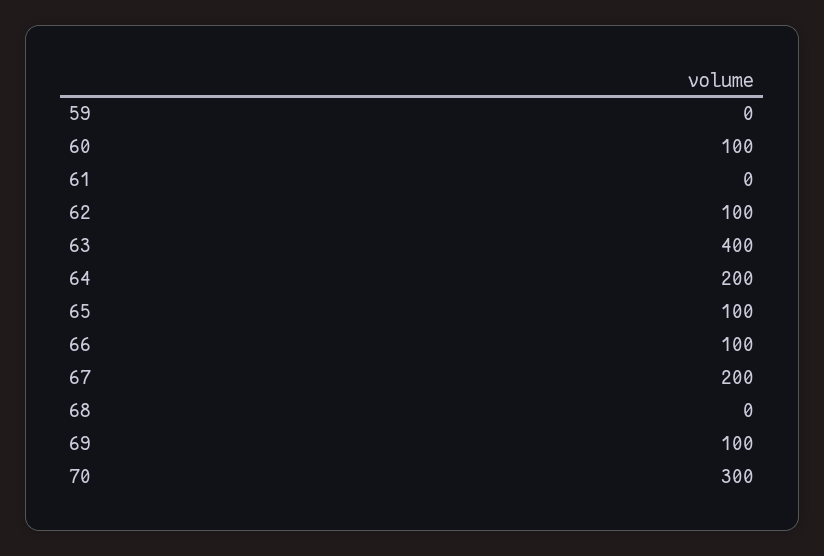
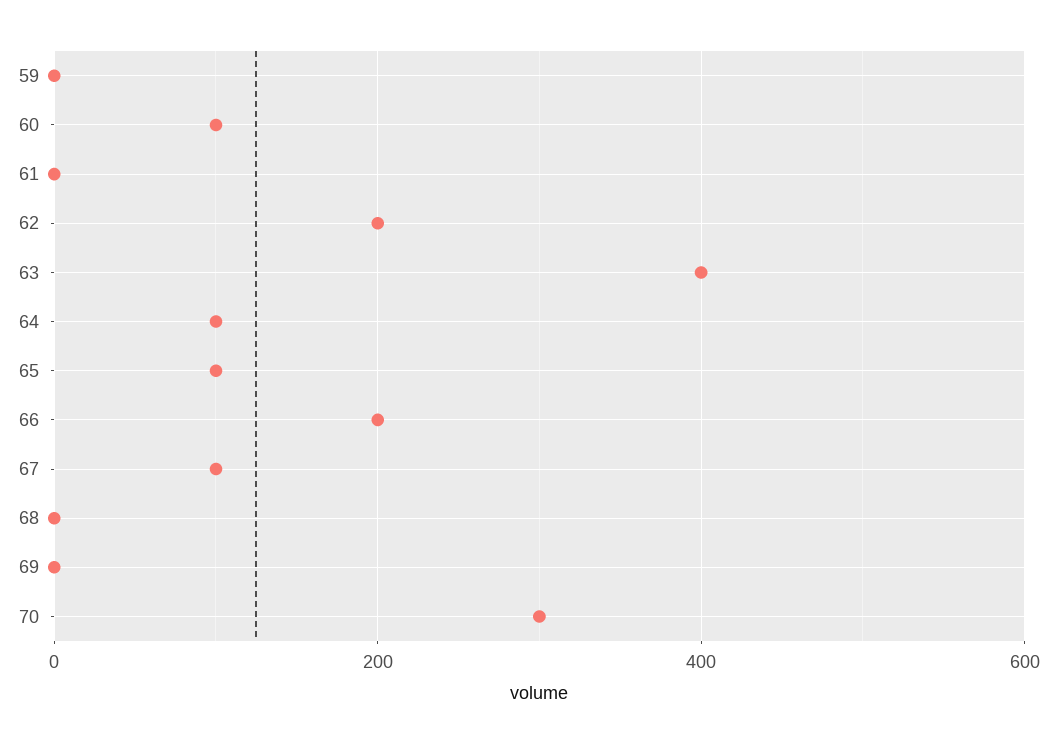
  {
    "59": 0,
    "60": 100,
    "61": 0,
-   "62": 100,
+   "62": 200,
    "63": 400,
-   "64": 200,
+   "64": 100,
    "65": 100,
-   "66": 100,
+   "66": 200,
-   "67": 200,
+   "67": 100,
    "68": 0,
-   "69": 100,
+   "69": 0,
    "70": 300
  }

